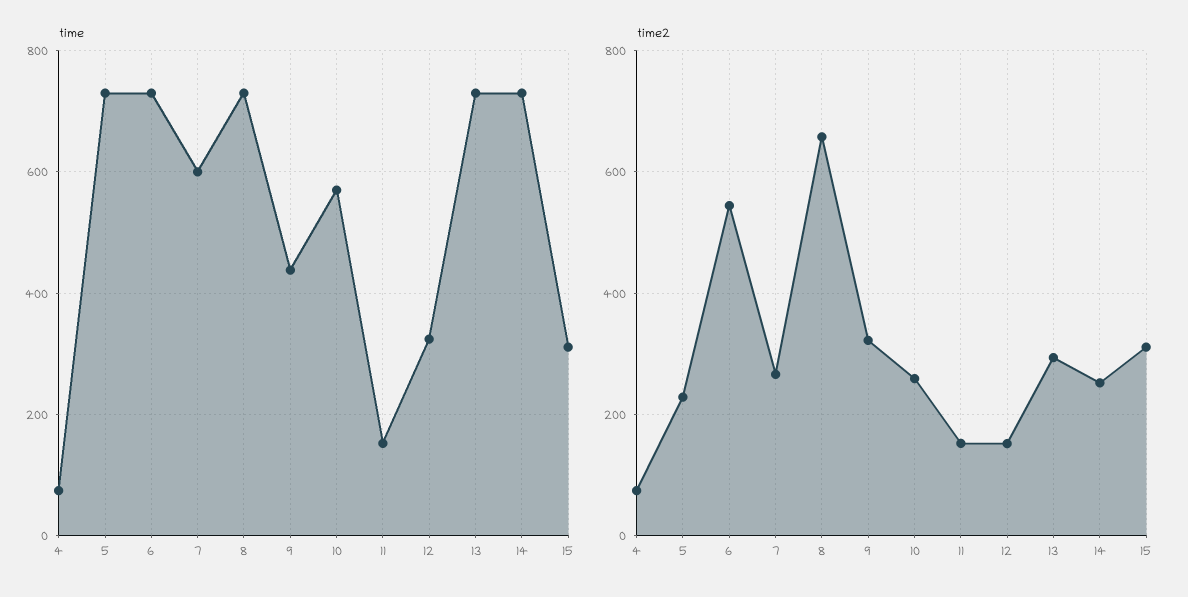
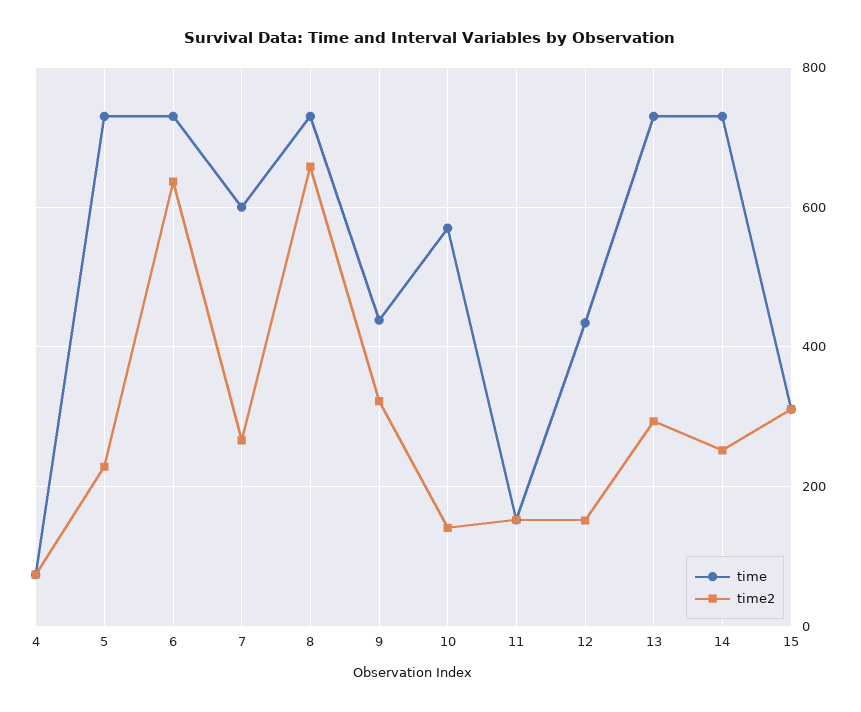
  {
    "time": {
      "4": 80,
      "5": 740,
      "6": 740,
      "7": 600,
      "8": 740,
      "9": 440,
      "10": 560,
      "11": 160,
-     "12": 320,
+     "12": 440,
      "13": 740,
      "14": 740,
      "15": 320
    },
    "time2": {
      "4": 80,
      "5": 220,
-     "6": 540,
+     "6": 640,
      "7": 260,
      "8": 660,
      "9": 320,
-     "10": 260,
+     "10": 140,
      "11": 160,
      "12": 160,
      "13": 300,
      "14": 260,
      "15": 320
    }
  }

